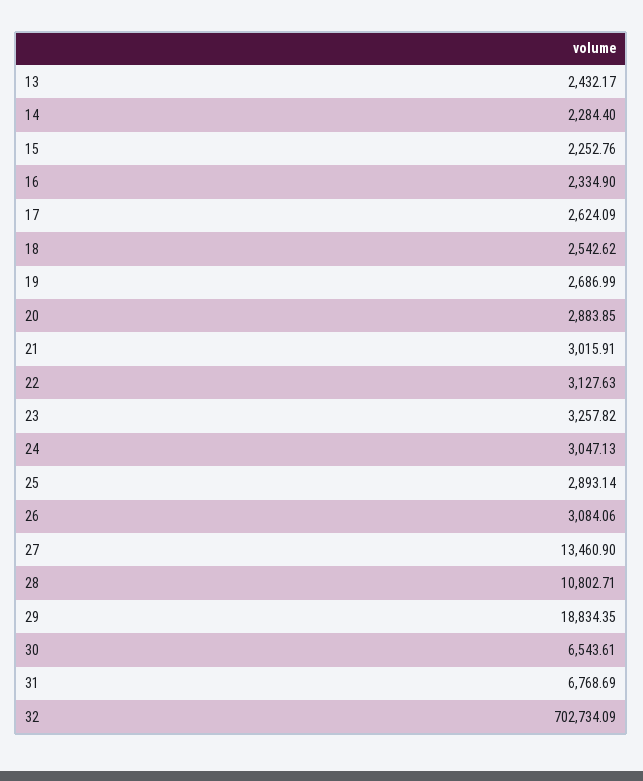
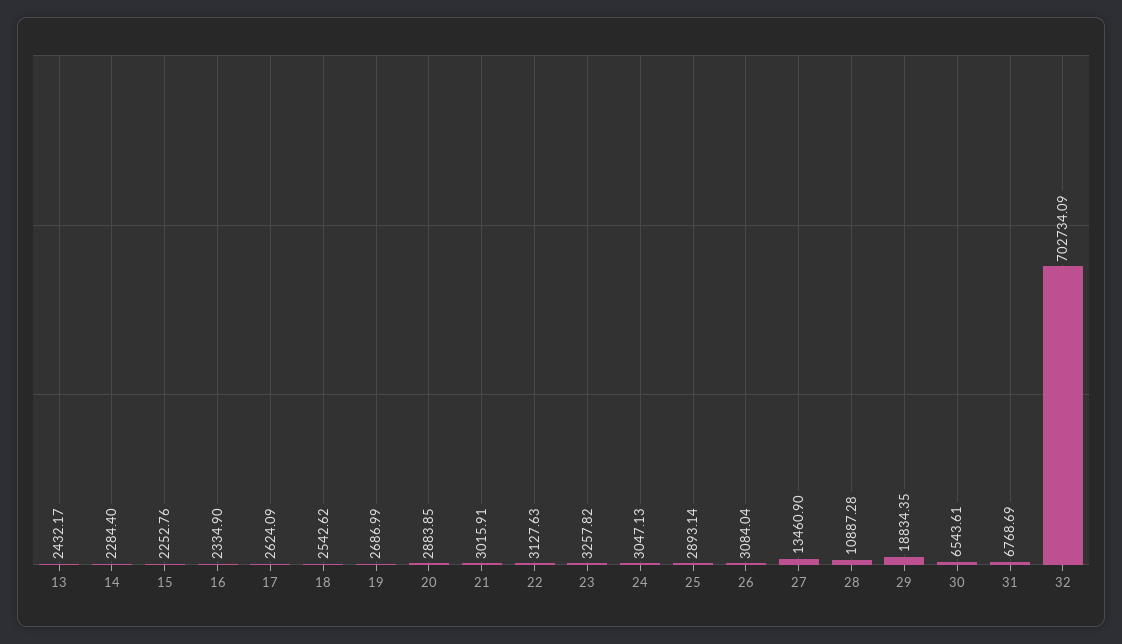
  {
    "13": 2432.17,
    "14": 2284.4,
    "15": 2252.76,
    "16": 2334.9,
    "17": 2624.09,
    "18": 2542.62,
    "19": 2686.99,
    "20": 2883.85,
    "21": 3015.91,
    "22": 3127.63,
    "23": 3257.82,
    "24": 3047.13,
    "25": 2893.14,
-   "26": 3084.06,
+   "26": 3084.04,
    "27": 13460.9,
-   "28": 10802.71,
+   "28": 10887.28,
    "29": 18834.35,
    "30": 6543.61,
    "31": 6768.69,
    "32": 702734.09
  }

